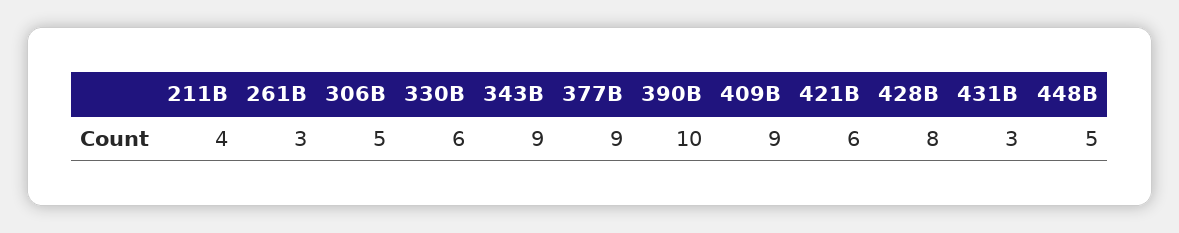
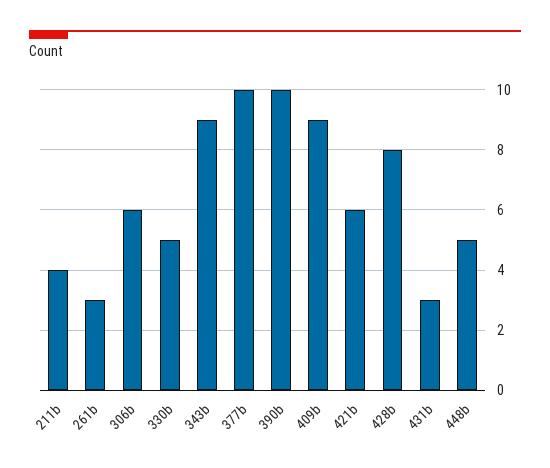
  {
    "211B": 4,
    "261B": 3,
-   "306B": 5,
+   "306B": 6,
-   "330B": 6,
+   "330B": 5,
    "343B": 9,
-   "377B": 9,
+   "377B": 10,
    "390B": 10,
    "409B": 9,
    "421B": 6,
    "428B": 8,
    "431B": 3,
    "448B": 5
  }

